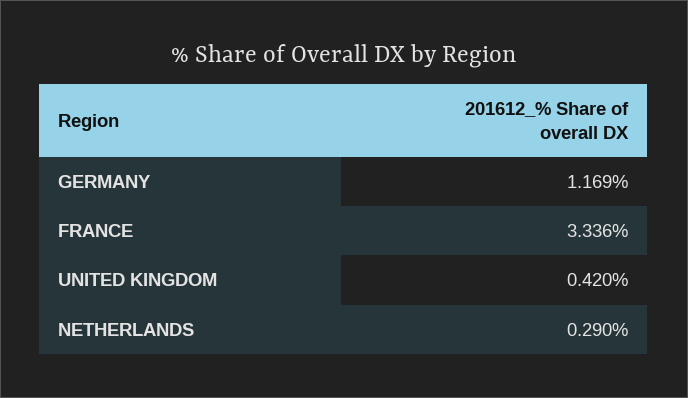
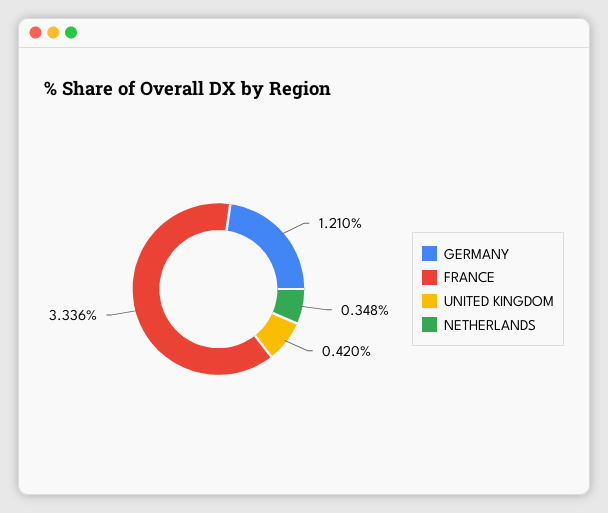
  {
-   "GERMANY": 1.169,
+   "GERMANY": 1.21,
    "FRANCE": 3.336,
    "UNITED KINGDOM": 0.42,
-   "NETHERLANDS": 0.29
+   "NETHERLANDS": 0.348
  }

